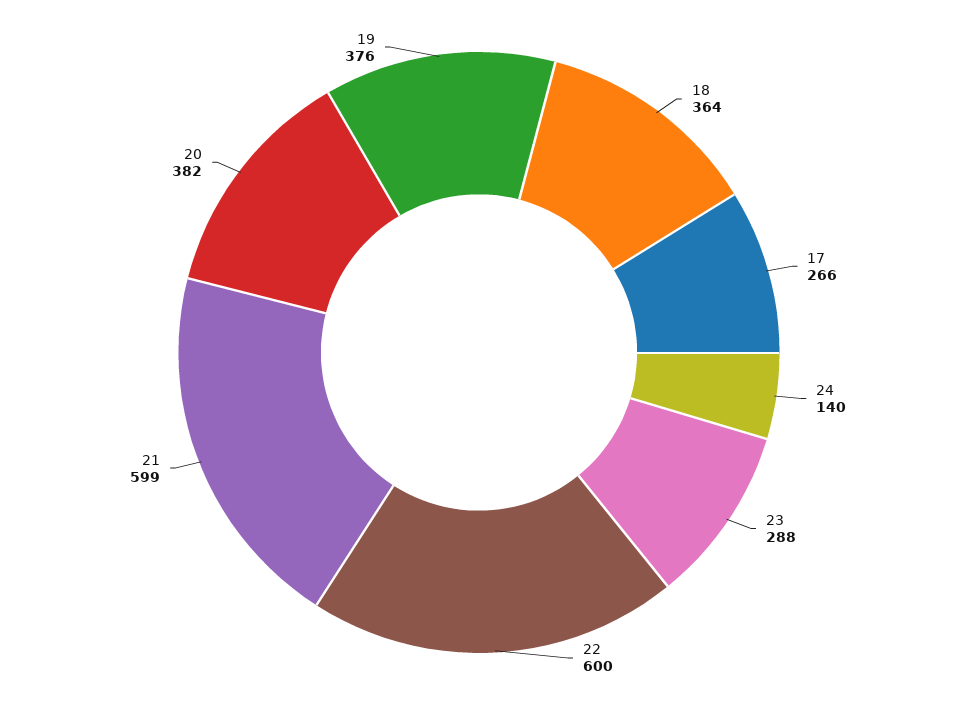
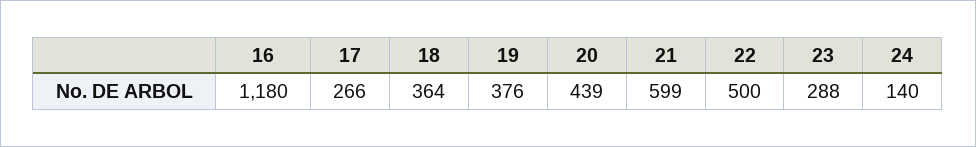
  {
    "18": 364,
    "17": 266,
    "24": 140,
    "23": 288,
-   "22": 600,
+   "22": 500,
    "21": 599,
-   "20": 382,
+   "20": 439,
-   "19": 376
+   "19": 376,
+   "16": 1180
  }

